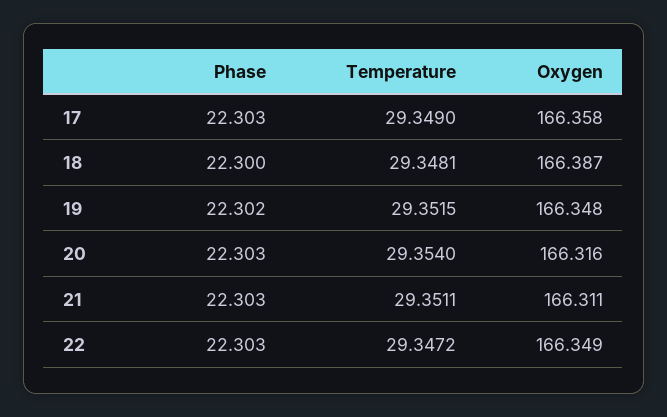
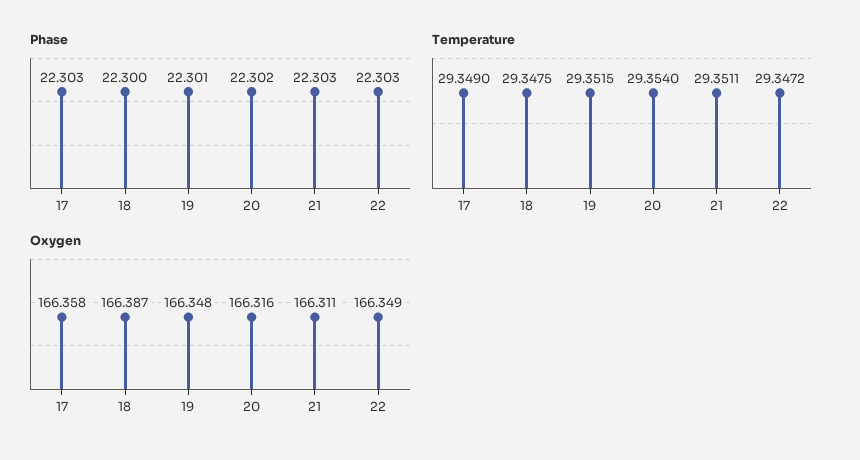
  {
    "Phase": {
      "17": 22.303,
      "18": 22.3,
-     "19": 22.302,
+     "19": 22.301,
-     "20": 22.303,
+     "20": 22.302,
      "21": 22.303,
      "22": 22.303
    },
    "Temperature": {
      "17": 29.349,
-     "18": 29.3481,
+     "18": 29.3475,
      "19": 29.3515,
      "20": 29.354,
      "21": 29.3511,
      "22": 29.3472
    },
    "Oxygen": {
      "17": 166.358,
      "18": 166.387,
      "19": 166.348,
      "20": 166.316,
      "21": 166.311,
      "22": 166.349
    }
  }

